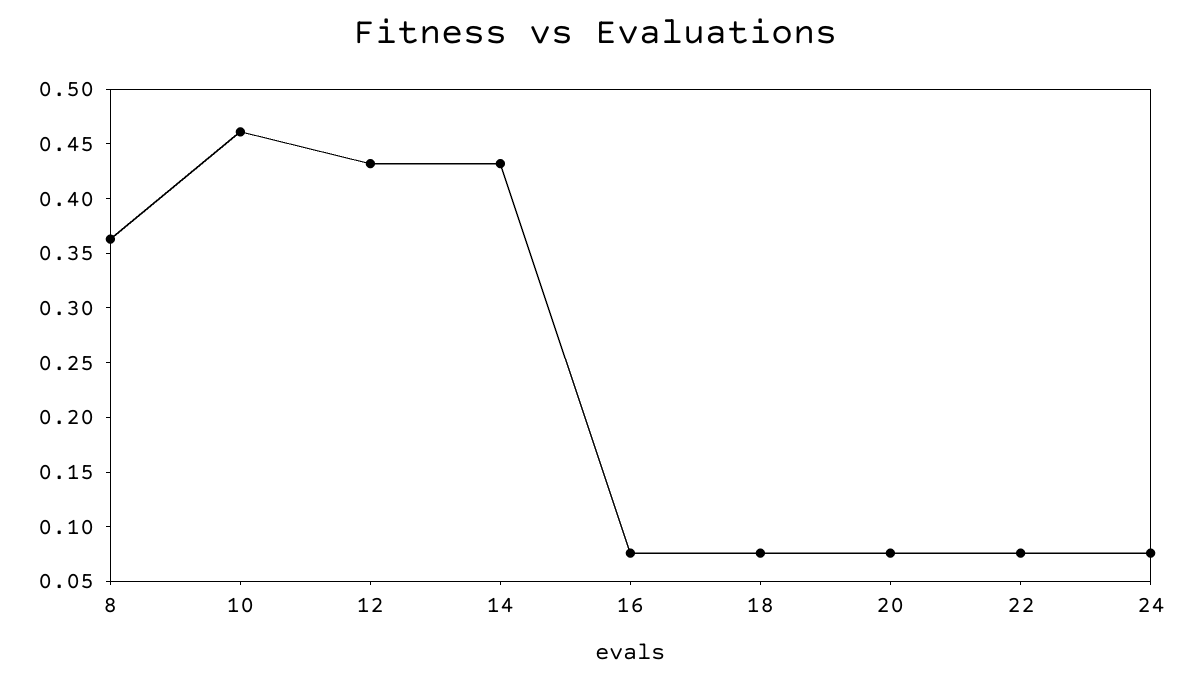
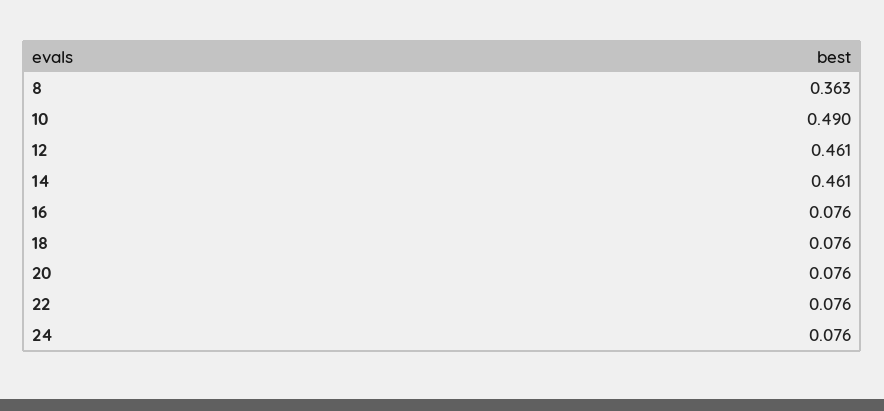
  {
    "8": 0.363,
-   "10": 0.46,
+   "10": 0.49,
-   "12": 0.43,
+   "12": 0.461,
-   "14": 0.43,
+   "14": 0.461,
    "16": 0.076,
    "18": 0.076,
    "20": 0.076,
    "22": 0.076,
    "24": 0.076
  }

